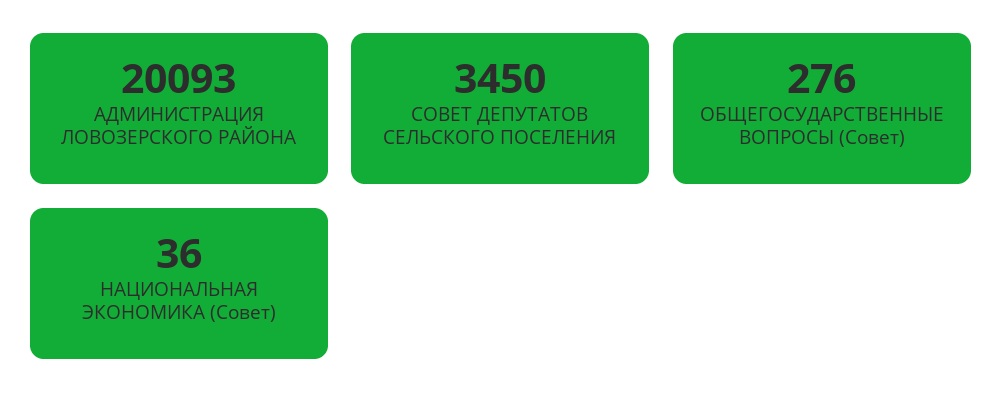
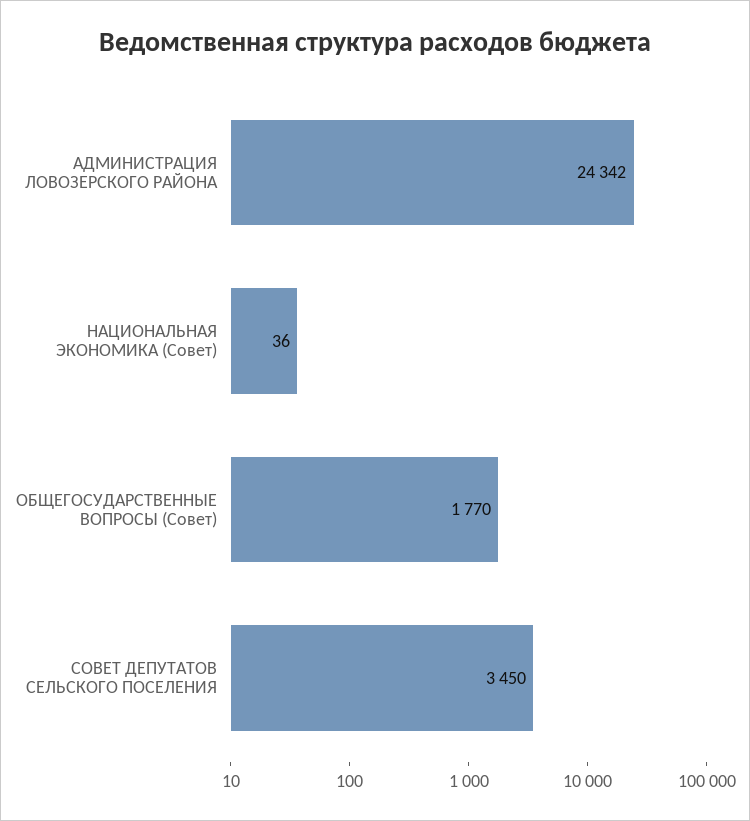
  {
-   "АДМИНИСТРАЦИЯ ЛОВОЗЕРСКОГО РАЙОНА": 20093,
+   "АДМИНИСТРАЦИЯ ЛОВОЗЕРСКОГО РАЙОНА": 24342,
    "СОВЕТ ДЕПУТАТОВ СЕЛЬСКОГО ПОСЕЛЕНИЯ": 3450,
-   "ОБЩЕГОСУДАРСТВЕННЫЕ ВОПРОСЫ (Совет)": 276,
+   "ОБЩЕГОСУДАРСТВЕННЫЕ ВОПРОСЫ (Совет)": 1770,
    "НАЦИОНАЛЬНАЯ ЭКОНОМИКА (Совет)": 36
  }

